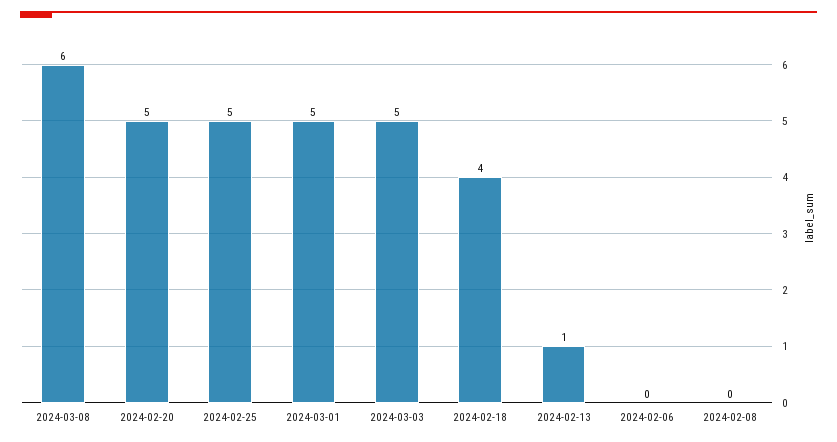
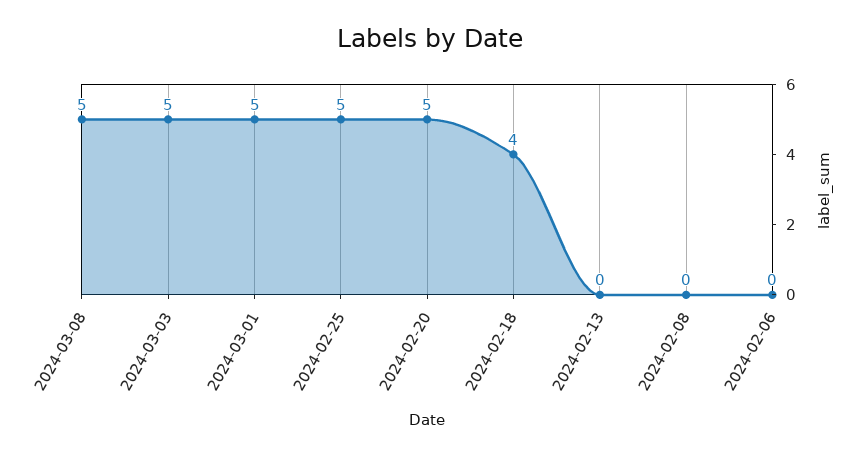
  {
-   "2024-03-08": 6,
+   "2024-03-08": 5,
    "2024-02-20": 5,
    "2024-02-25": 5,
    "2024-03-01": 5,
    "2024-03-03": 5,
    "2024-02-18": 4,
-   "2024-02-13": 1,
+   "2024-02-13": 0,
    "2024-02-06": 0,
    "2024-02-08": 0
  }

